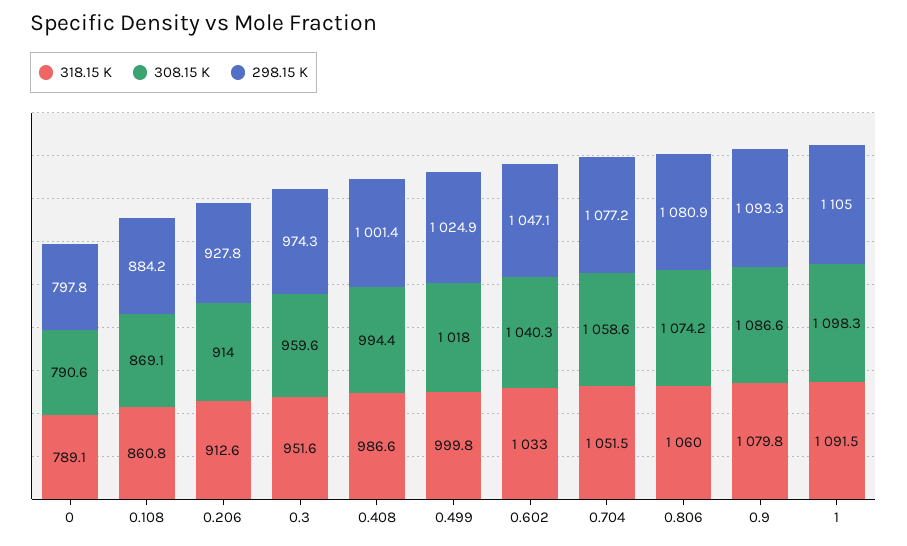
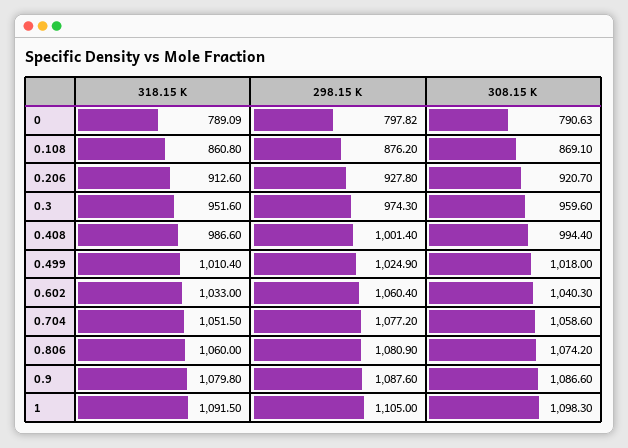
  {
    "318.15 K": {
      "0": 789.09,
      "0.108": 860.8,
      "0.206": 912.6,
      "0.3": 951.6,
      "0.408": 986.6,
-     "0.499": 999.8,
+     "0.499": 1010.4,
      "0.602": 1033,
      "0.704": 1051.5,
      "0.806": 1060,
      "0.9": 1079.8,
      "1": 1091.5
    },
    "308.15 K": {
      "0": 790.63,
      "0.108": 869.1,
-     "0.206": 914,
+     "0.206": 920.7,
      "0.3": 959.6,
      "0.408": 994.4,
      "0.499": 1018,
      "0.602": 1040.3,
      "0.704": 1058.6,
      "0.806": 1074.2,
      "0.9": 1086.6,
      "1": 1098.3
    },
    "298.15 K": {
      "0": 797.82,
-     "0.108": 884.2,
+     "0.108": 876.2,
      "0.206": 927.8,
      "0.3": 974.3,
      "0.408": 1001.4,
      "0.499": 1024.9,
-     "0.602": 1047.1,
+     "0.602": 1060.4,
      "0.704": 1077.2,
      "0.806": 1080.9,
-     "0.9": 1093.3,
+     "0.9": 1087.6,
      "1": 1105
    }
  }

